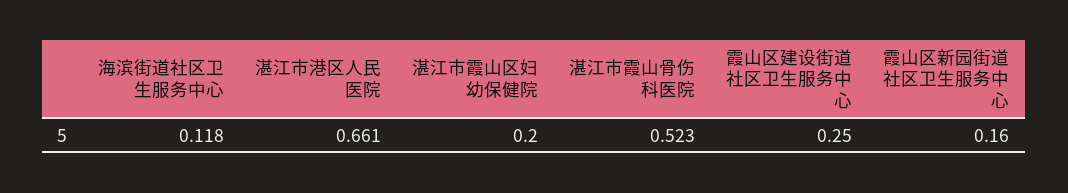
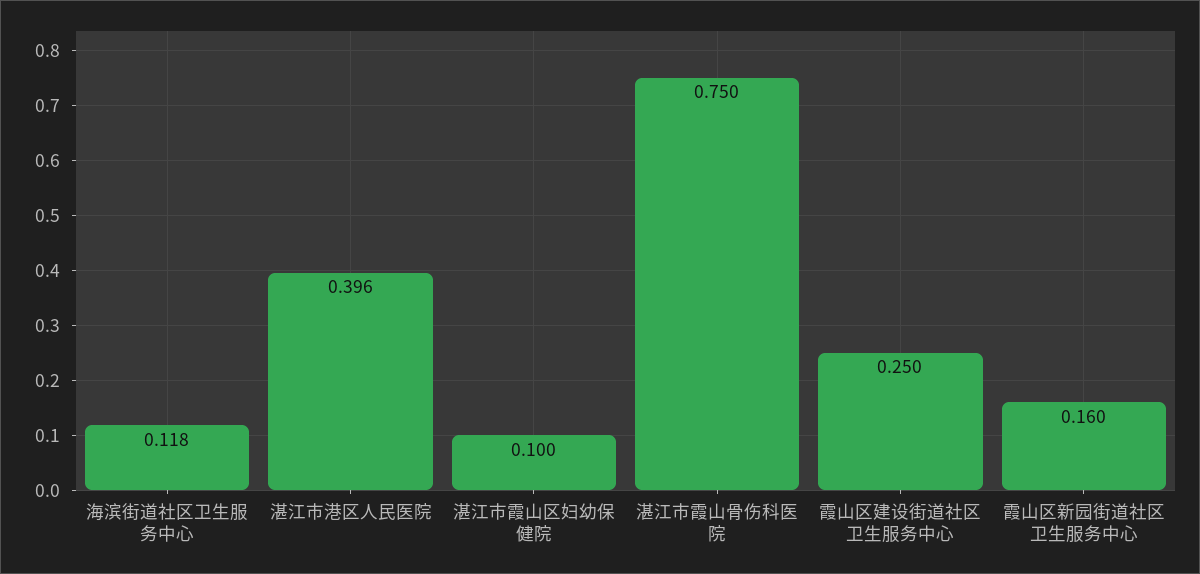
  {
    "海滨街道社区卫生服务中心": 0.118,
-   "湛江市港区人民医院": 0.661,
+   "湛江市港区人民医院": 0.396,
-   "湛江市霞山区妇幼保健院": 0.2,
+   "湛江市霞山区妇幼保健院": 0.1,
-   "湛江市霞山骨伤科医院": 0.523,
+   "湛江市霞山骨伤科医院": 0.75,
    "霞山区建设街道社区卫生服务中心": 0.25,
    "霞山区新园街道社区卫生服务中心": 0.16
  }

